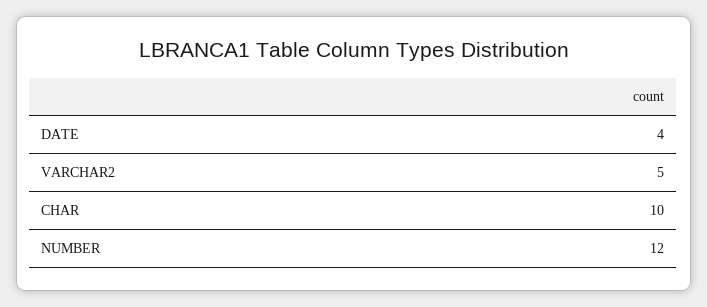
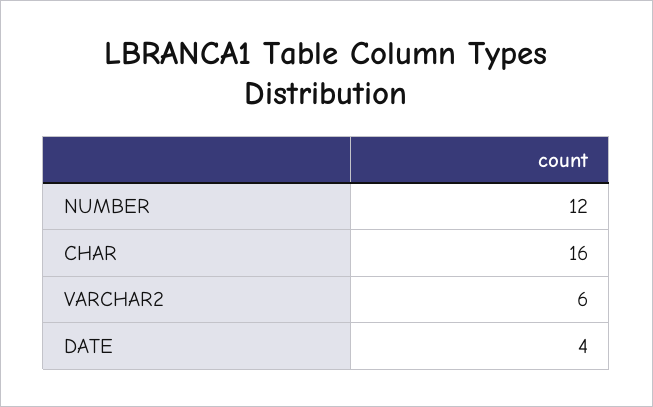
  {
    "DATE": 4,
-   "VARCHAR2": 5,
+   "VARCHAR2": 6,
-   "CHAR": 10,
+   "CHAR": 16,
    "NUMBER": 12
  }

